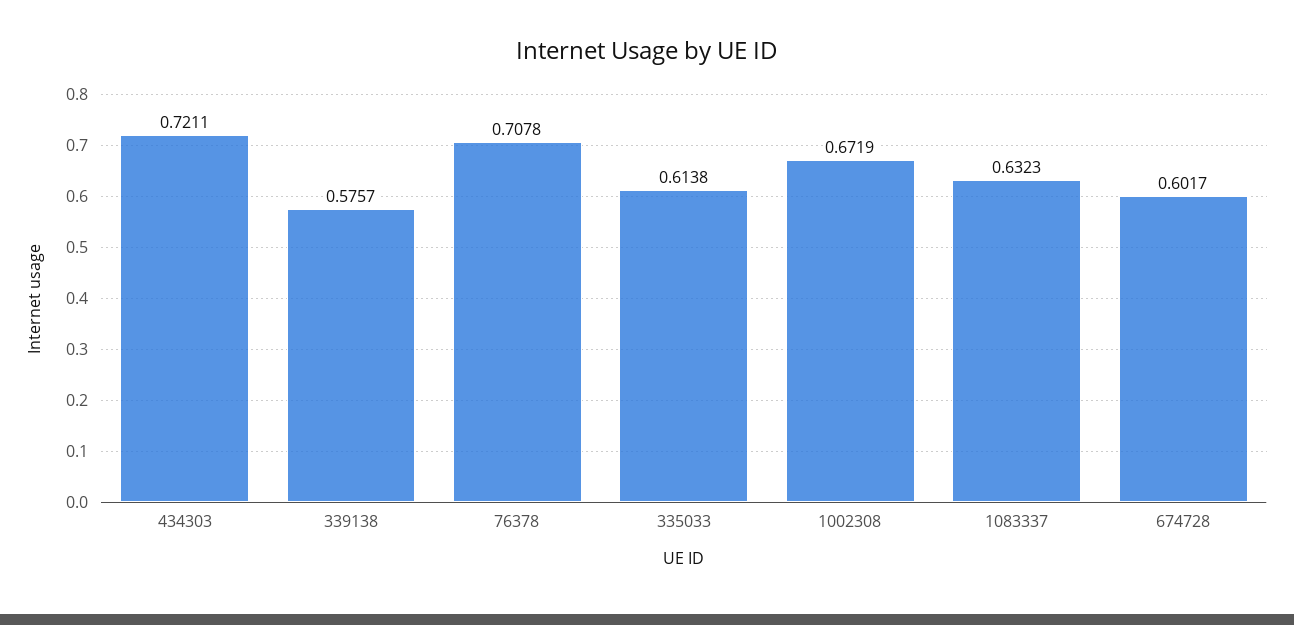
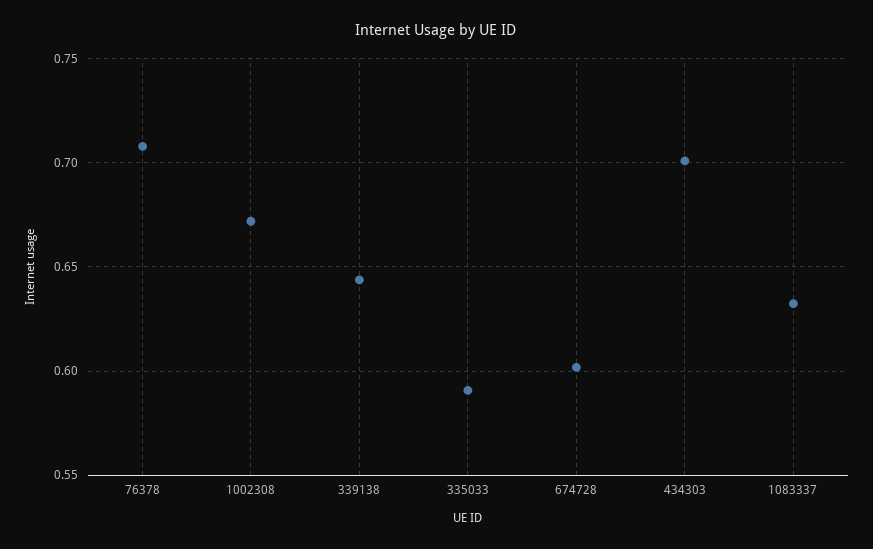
  {
-   "434303": 0.7211,
+   "434303": 0.7,
-   "339138": 0.5757,
+   "339138": 0.645,
    "76378": 0.7078,
-   "335033": 0.6138,
+   "335033": 0.59,
    "1002308": 0.6719,
    "1083337": 0.6323,
    "674728": 0.6017
  }

